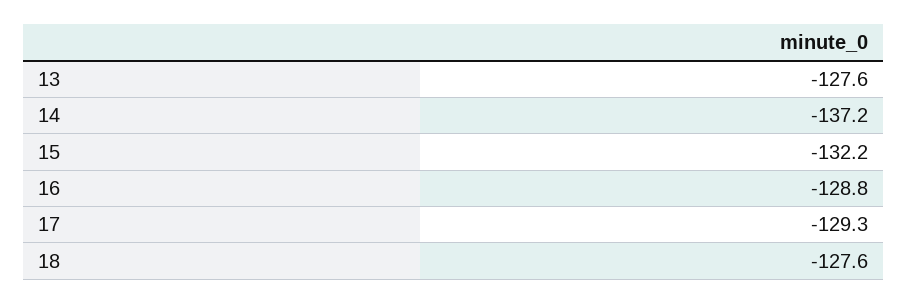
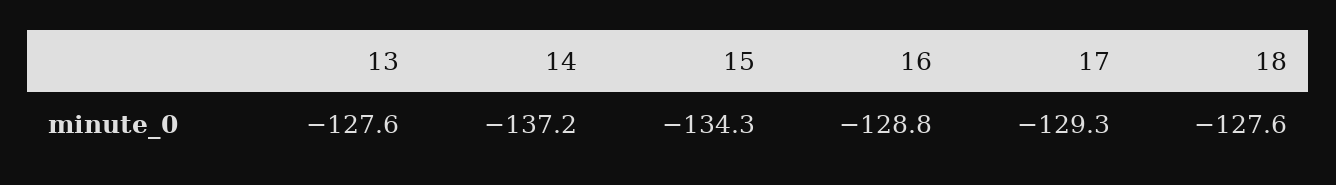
  {
    "13": -127.6,
    "14": -137.2,
-   "15": -132.2,
+   "15": -134.3,
    "16": -128.8,
    "17": -129.3,
    "18": -127.6
  }

